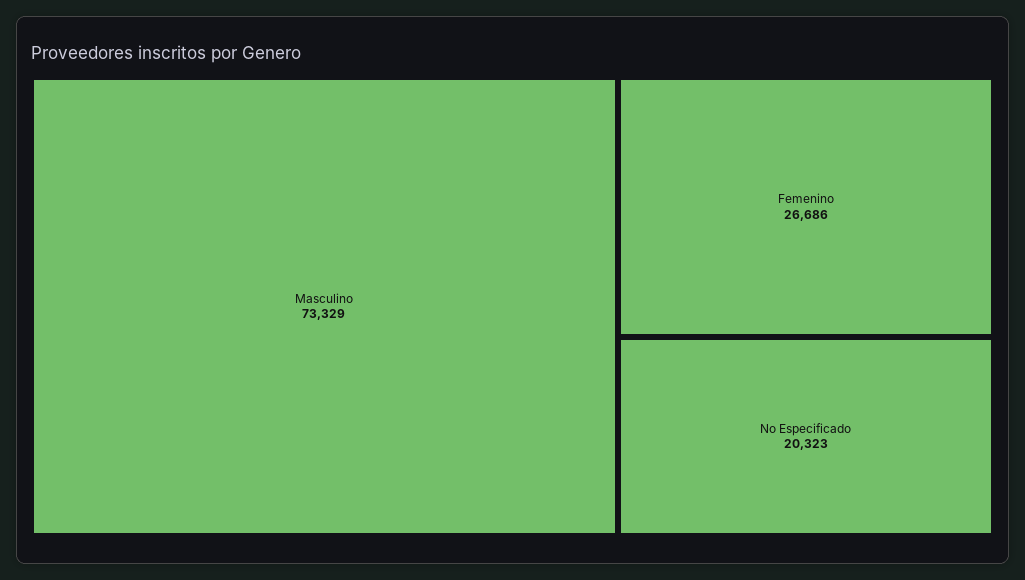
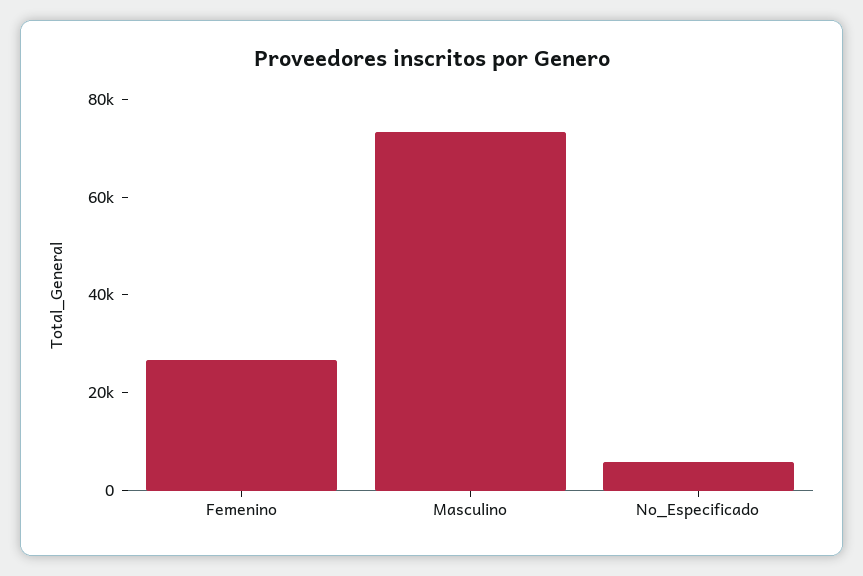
  {
    "Masculino": 73329,
    "Femenino": 26686,
-   "No Especificado": 20323
+   "No Especificado": 5000
  }

